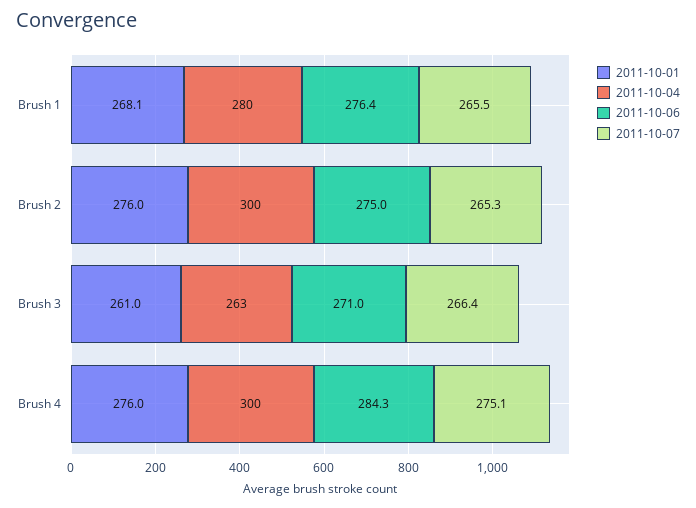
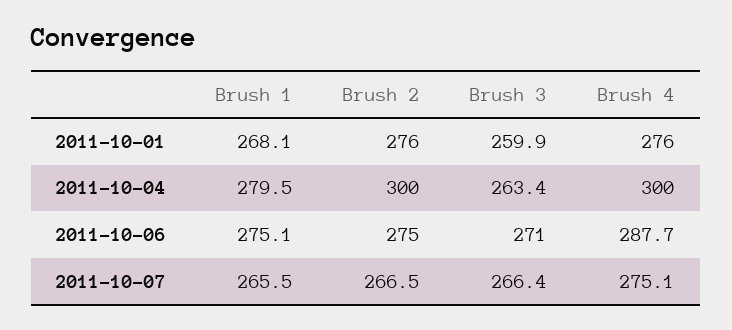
  {
    "2011-10-01": {
      "Brush 1": 268.1,
      "Brush 2": 276,
-     "Brush 3": 261,
+     "Brush 3": 259.9,
      "Brush 4": 276
    },
    "2011-10-04": {
      "Brush 1": 279.5,
      "Brush 2": 300,
      "Brush 3": 263.4,
      "Brush 4": 300
    },
    "2011-10-06": {
-     "Brush 1": 276.4,
+     "Brush 1": 275.1,
      "Brush 2": 275,
      "Brush 3": 271,
-     "Brush 4": 284.3
+     "Brush 4": 287.7
    },
    "2011-10-07": {
      "Brush 1": 265.5,
-     "Brush 2": 265.3,
+     "Brush 2": 266.5,
      "Brush 3": 266.4,
      "Brush 4": 275.1
    }
  }

